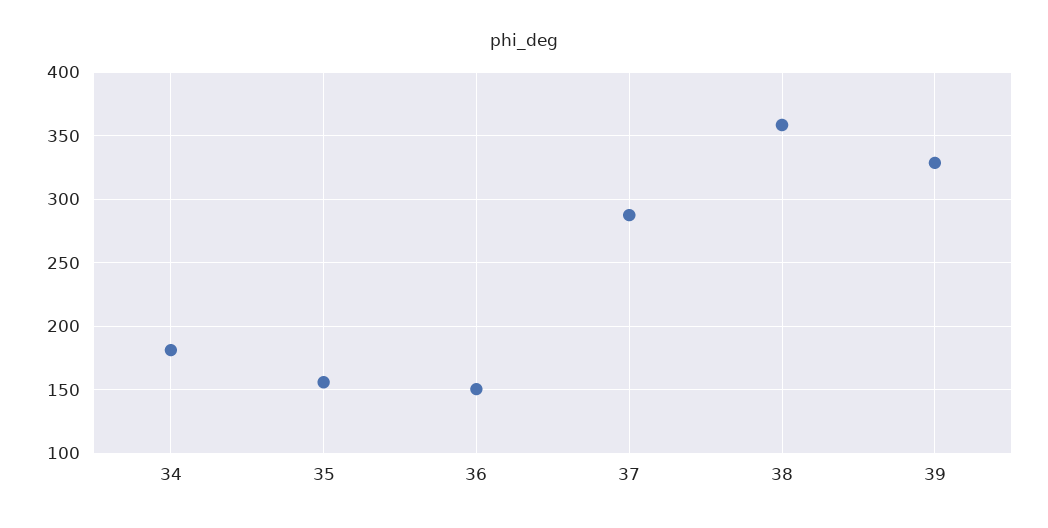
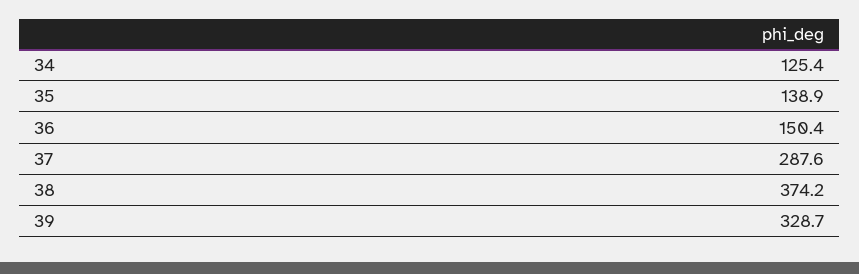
  {
-   "34": 180,
+   "34": 125.4,
-   "35": 155,
+   "35": 138.9,
    "36": 150.4,
    "37": 287.6,
-   "38": 360,
+   "38": 374.2,
    "39": 328.7
  }

